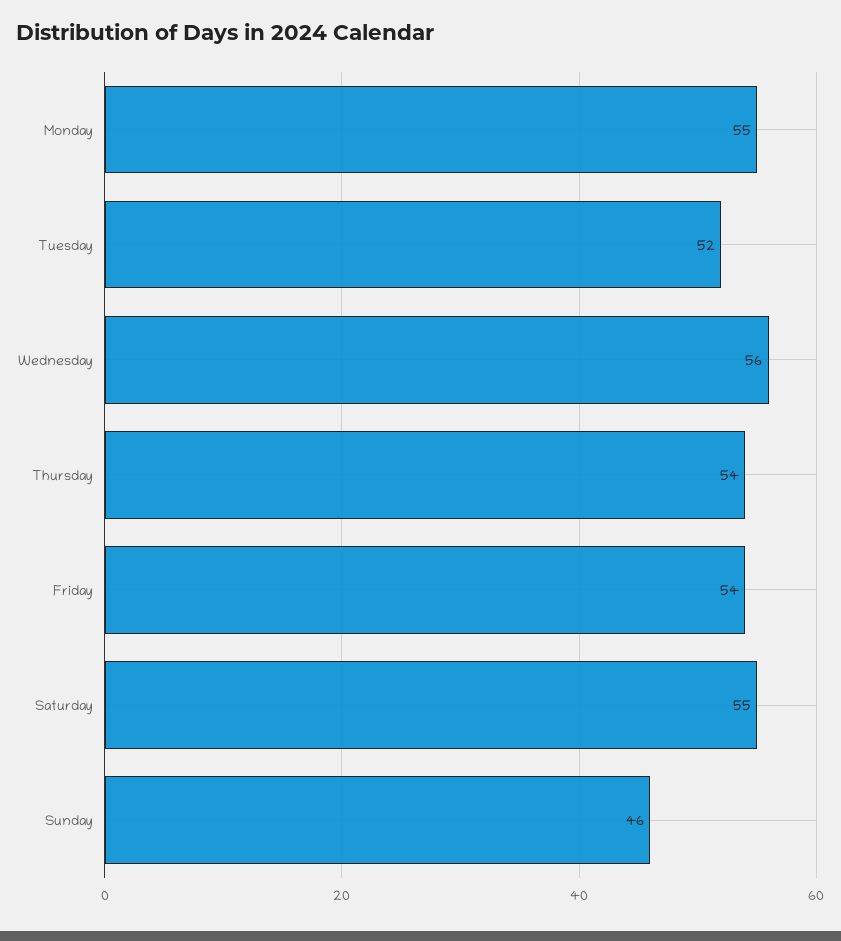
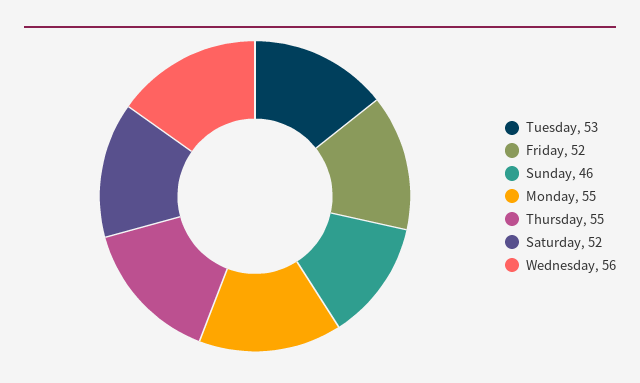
  {
    "Monday": 55,
-   "Tuesday": 52,
+   "Tuesday": 53,
    "Wednesday": 56,
-   "Thursday": 54,
+   "Thursday": 55,
-   "Friday": 54,
+   "Friday": 52,
-   "Saturday": 55,
+   "Saturday": 52,
    "Sunday": 46
  }

